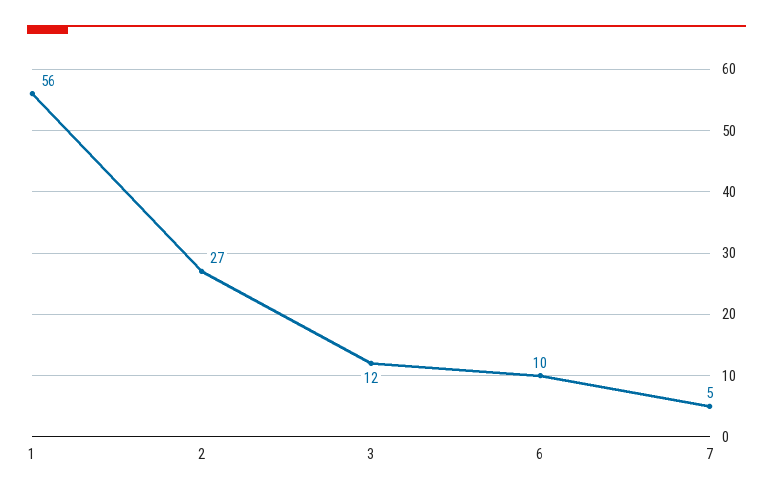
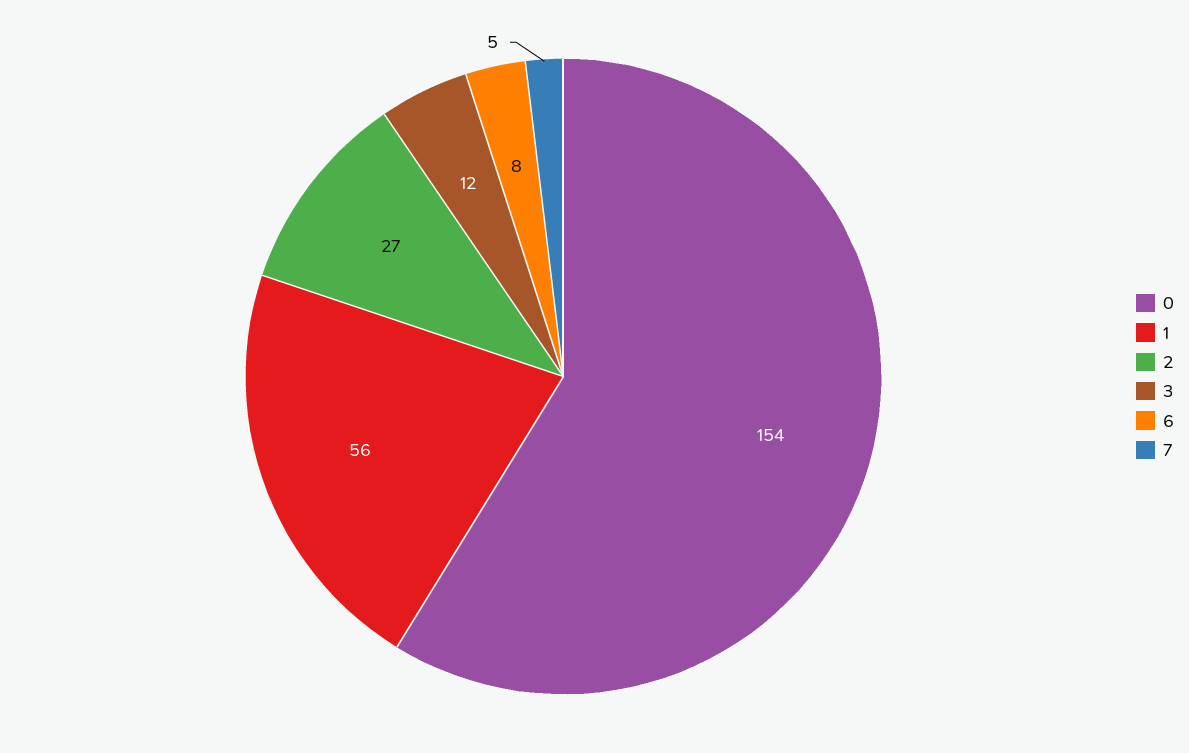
  {
    "1": 56,
    "2": 27,
    "3": 12,
-   "6": 10,
+   "6": 8,
-   "7": 5
+   "7": 5,
+   "0": 154
  }

